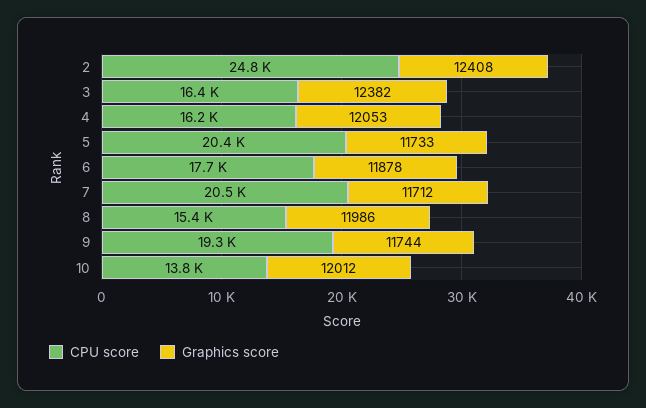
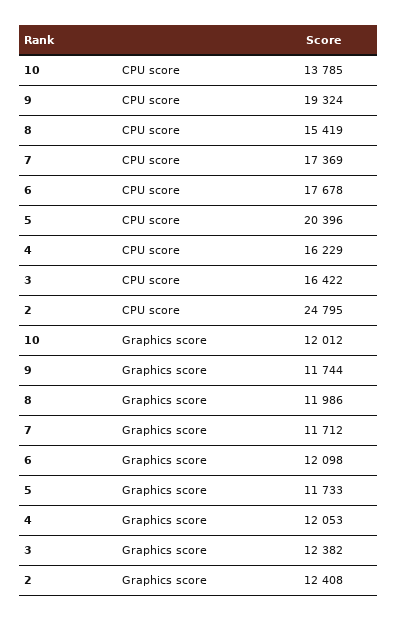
  {
    "CPU score": {
      "2": 24795,
      "3": 16422,
      "4": 16229,
      "5": 20396,
      "6": 17678,
-     "7": 20500,
+     "7": 17369,
      "8": 15419,
      "9": 19324,
      "10": 13785
    },
    "Graphics score": {
      "2": 12408,
      "3": 12382,
      "4": 12053,
      "5": 11733,
-     "6": 11878,
+     "6": 12098,
      "7": 11712,
      "8": 11986,
      "9": 11744,
      "10": 12012
    }
  }

